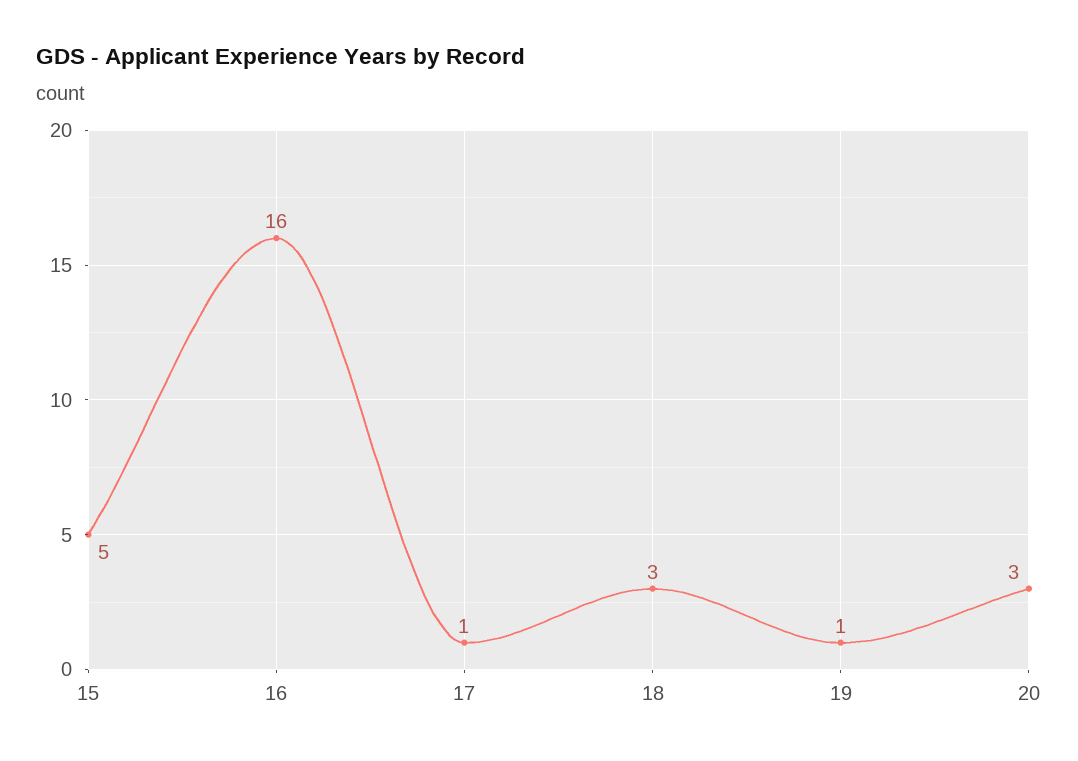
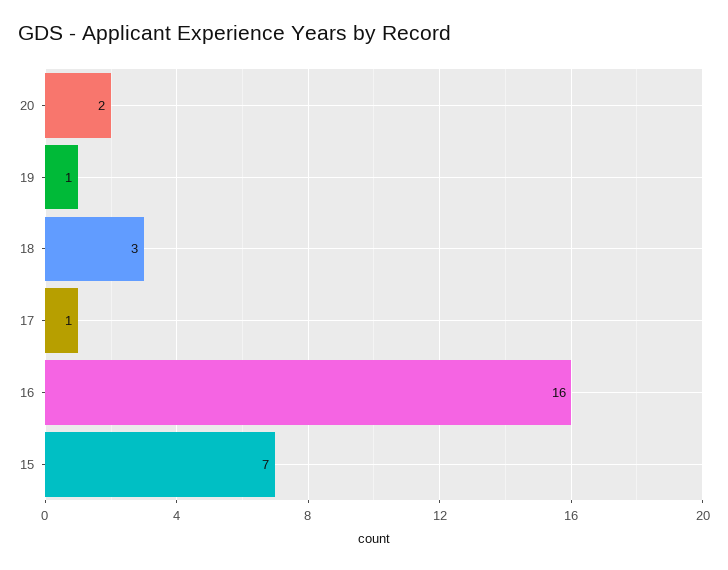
  {
-   "15": 5,
+   "15": 7,
    "16": 16,
    "17": 1,
    "18": 3,
    "19": 1,
-   "20": 3
+   "20": 2
  }

